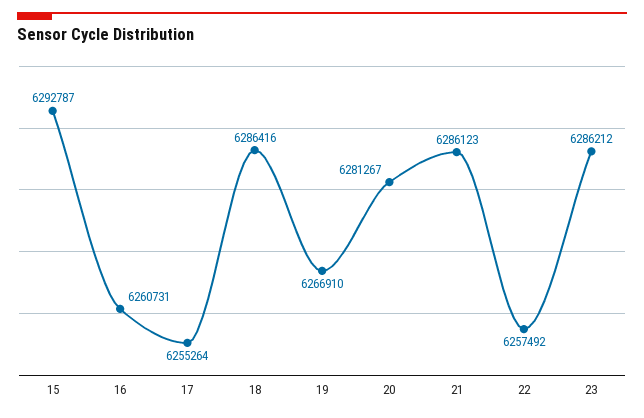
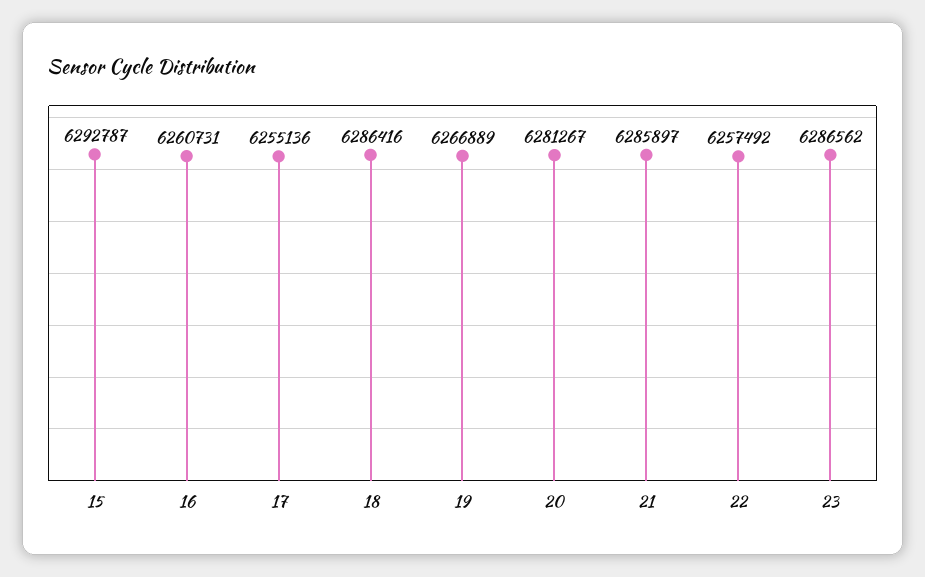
  {
    "15": 6292787,
    "16": 6260731,
-   "17": 6255264,
+   "17": 6255136,
    "18": 6286416,
-   "19": 6266910,
+   "19": 6266889,
    "20": 6281267,
-   "21": 6286123,
+   "21": 6285897,
    "22": 6257492,
-   "23": 6286212
+   "23": 6286562
  }

